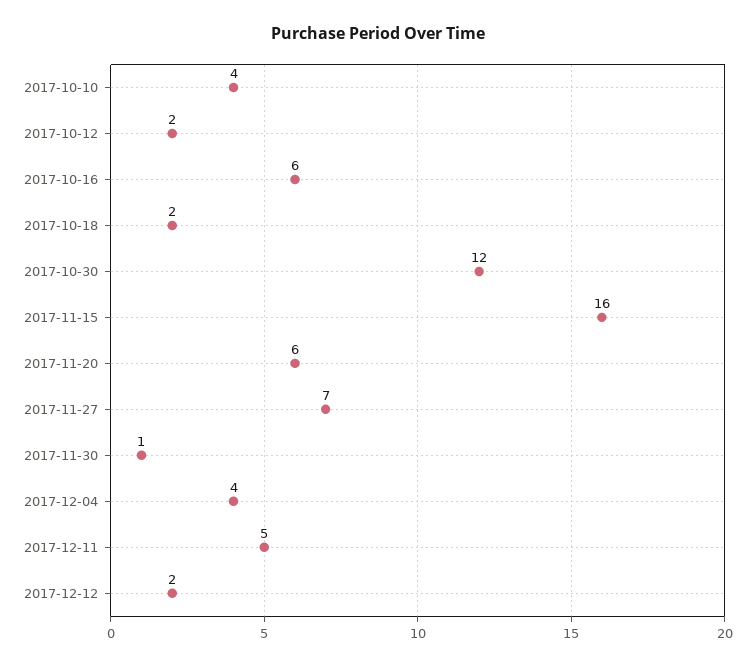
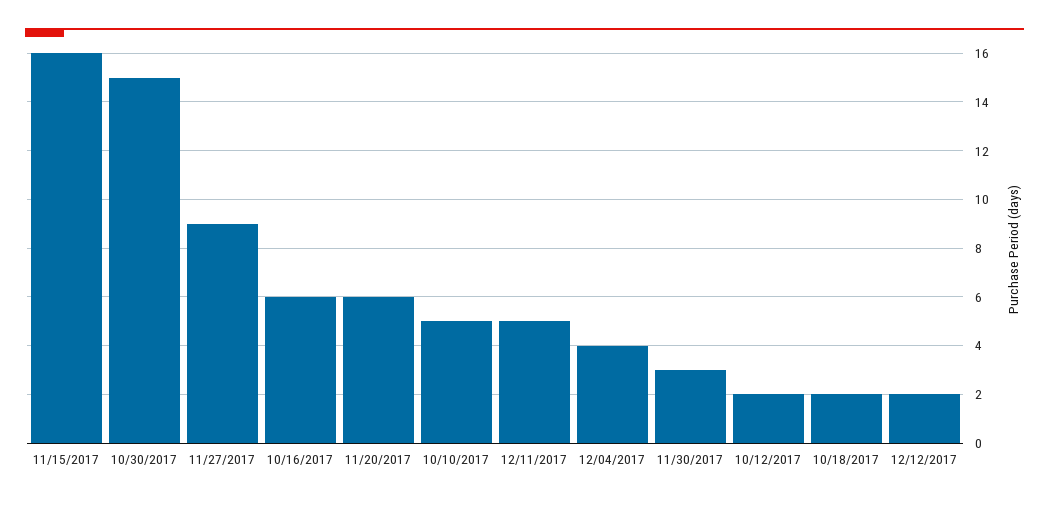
  {
-   "2017-10-10": 4,
+   "2017-10-10": 5,
    "2017-10-12": 2,
    "2017-10-16": 6,
    "2017-10-18": 2,
-   "2017-10-30": 12,
+   "2017-10-30": 15,
    "2017-11-15": 16,
    "2017-11-20": 6,
-   "2017-11-27": 7,
+   "2017-11-27": 9,
-   "2017-11-30": 1,
+   "2017-11-30": 3,
    "2017-12-04": 4,
    "2017-12-11": 5,
    "2017-12-12": 2
  }

